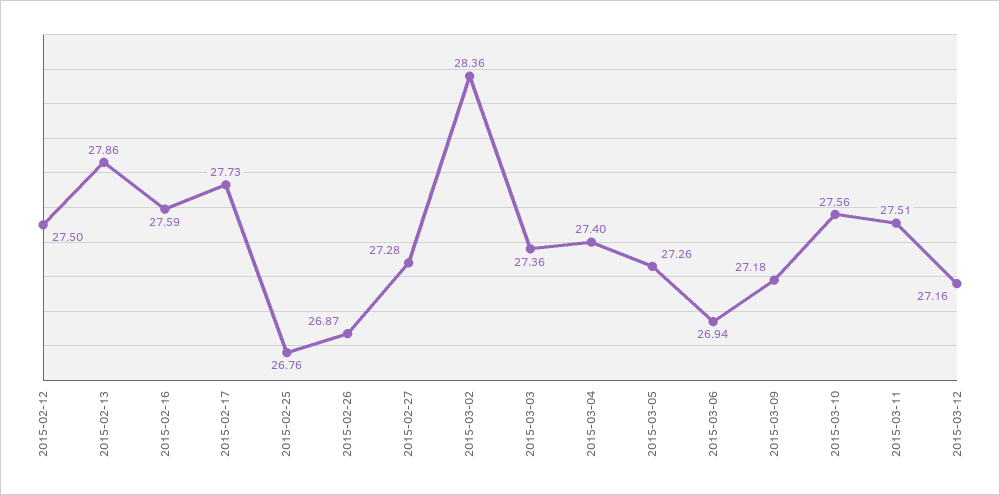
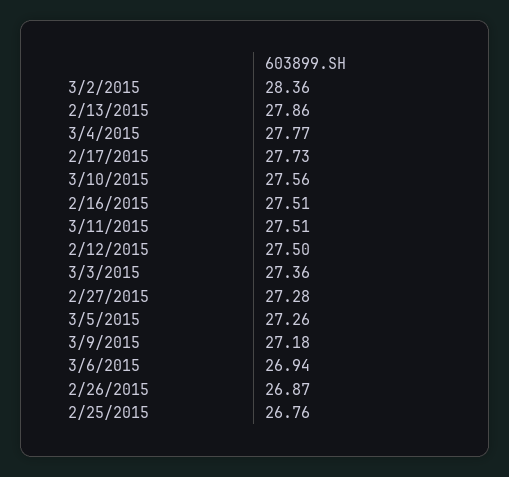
  {
    "2015-02-12": 27.5,
    "2015-02-13": 27.86,
-   "2015-02-16": 27.59,
+   "2015-02-16": 27.51,
    "2015-02-17": 27.73,
    "2015-02-25": 26.76,
    "2015-02-26": 26.87,
    "2015-02-27": 27.28,
    "2015-03-02": 28.36,
    "2015-03-03": 27.36,
-   "2015-03-04": 27.4,
+   "2015-03-04": 27.77,
    "2015-03-05": 27.26,
    "2015-03-06": 26.94,
    "2015-03-09": 27.18,
    "2015-03-10": 27.56,
-   "2015-03-11": 27.51,
+   "2015-03-11": 27.51
-   "2015-03-12": 27.16
  }

